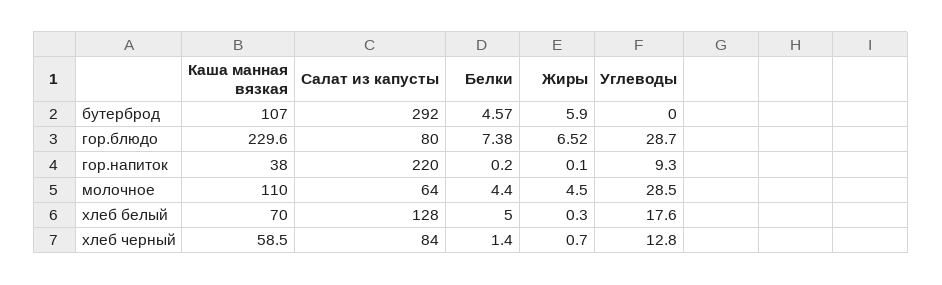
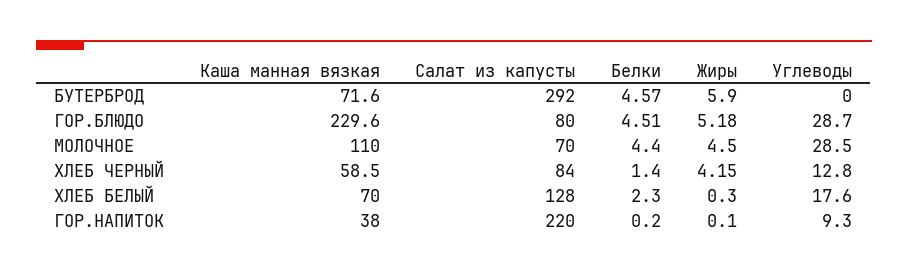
  {
    "Каша манная вязкая": {
-     "бутерброд": 107,
+     "бутерброд": 71.6,
      "гор.блюдо": 229.6,
      "гор.напиток": 38,
      "молочное": 110,
      "хлеб белый": 70,
      "хлеб черный": 58.5
    },
    "Салат из капусты": {
      "бутерброд": 292,
      "гор.блюдо": 80,
      "гор.напиток": 220,
-     "молочное": 64,
+     "молочное": 70,
      "хлеб белый": 128,
      "хлеб черный": 84
    },
    "Белки": {
      "бутерброд": 4.57,
-     "гор.блюдо": 7.38,
+     "гор.блюдо": 4.51,
      "гор.напиток": 0.2,
      "молочное": 4.4,
-     "хлеб белый": 5,
+     "хлеб белый": 2.3,
      "хлеб черный": 1.4
    },
    "Жиры": {
      "бутерброд": 5.9,
-     "гор.блюдо": 6.52,
+     "гор.блюдо": 5.18,
      "гор.напиток": 0.1,
      "молочное": 4.5,
      "хлеб белый": 0.3,
-     "хлеб черный": 0.7
+     "хлеб черный": 4.15
    },
    "Углеводы": {
      "бутерброд": 0,
      "гор.блюдо": 28.7,
      "гор.напиток": 9.3,
      "молочное": 28.5,
      "хлеб белый": 17.6,
      "хлеб черный": 12.8
    }
  }

